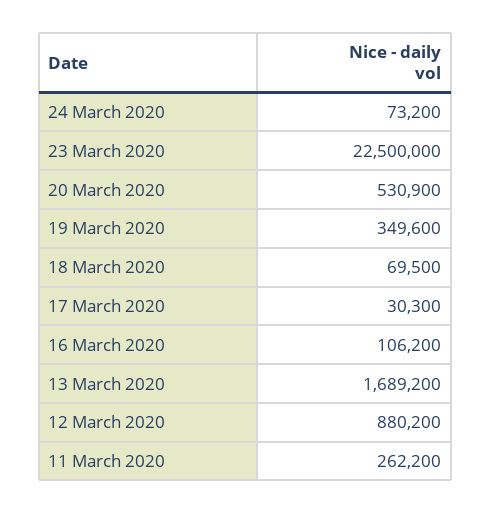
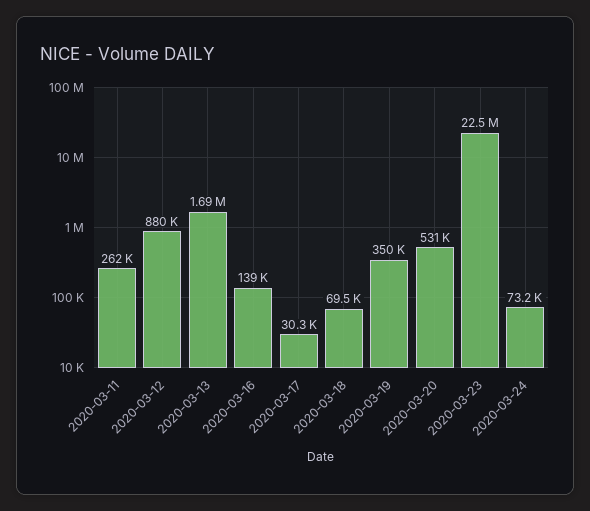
  {
    "24 March 2020": 73200,
    "23 March 2020": 22500000,
    "20 March 2020": 530900,
    "19 March 2020": 349600,
    "18 March 2020": 69500,
    "17 March 2020": 30300,
-   "16 March 2020": 106200,
+   "16 March 2020": 139000,
    "13 March 2020": 1689200,
    "12 March 2020": 880200,
    "11 March 2020": 262200
  }

